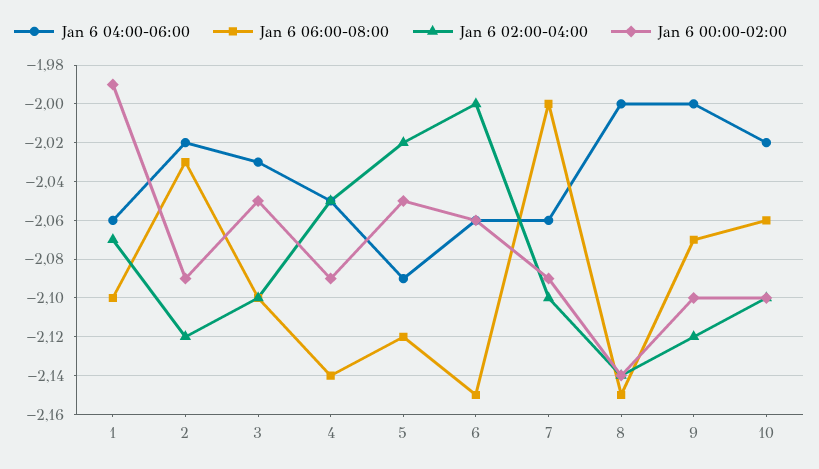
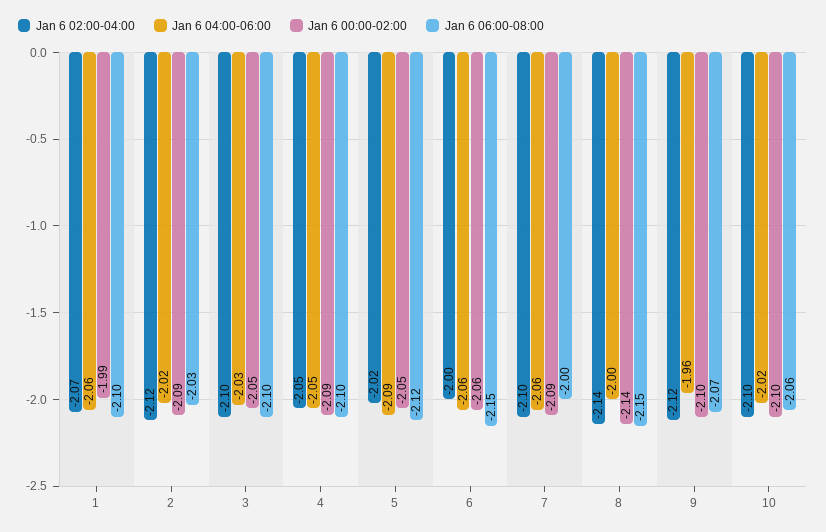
  {
    "Jan 6 04:00-06:00": {
      "1": -2.06,
      "2": -2.02,
      "3": -2.03,
      "4": -2.05,
      "5": -2.09,
      "6": -2.06,
      "7": -2.06,
      "8": -2,
-     "9": -2,
+     "9": -1.96,
      "10": -2.02
    },
    "Jan 6 06:00-08:00": {
      "1": -2.1,
      "2": -2.03,
      "3": -2.1,
-     "4": -2.14,
+     "4": -2.1,
      "5": -2.12,
      "6": -2.15,
      "7": -2,
      "8": -2.15,
      "9": -2.07,
      "10": -2.06
    },
    "Jan 6 02:00-04:00": {
      "1": -2.07,
      "2": -2.12,
      "3": -2.1,
      "4": -2.05,
      "5": -2.02,
      "6": -2,
      "7": -2.1,
      "8": -2.14,
      "9": -2.12,
      "10": -2.1
    },
    "Jan 6 00:00-02:00": {
      "1": -1.99,
      "2": -2.09,
      "3": -2.05,
      "4": -2.09,
      "5": -2.05,
      "6": -2.06,
      "7": -2.09,
      "8": -2.14,
      "9": -2.1,
      "10": -2.1
    }
  }

